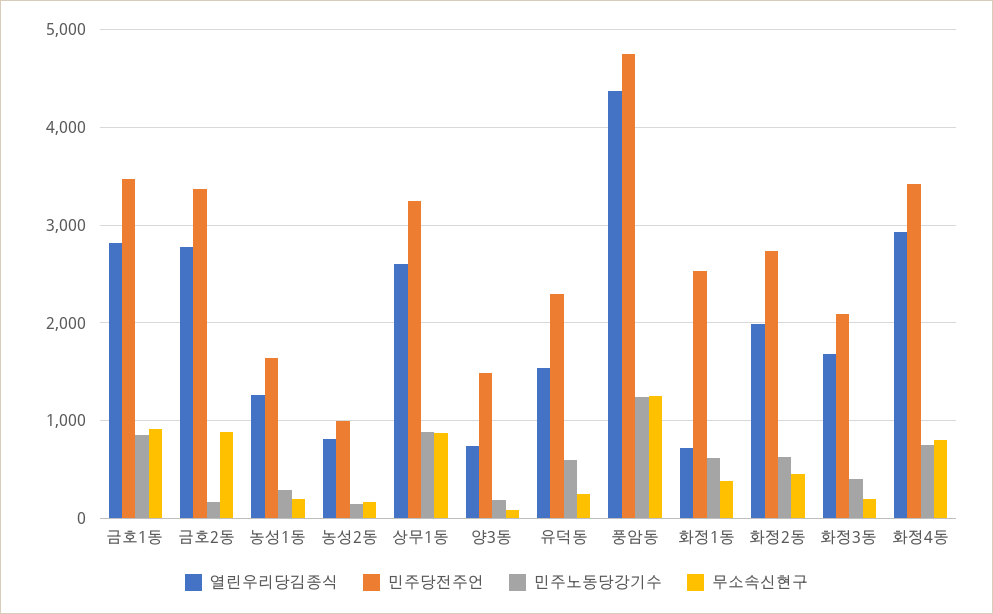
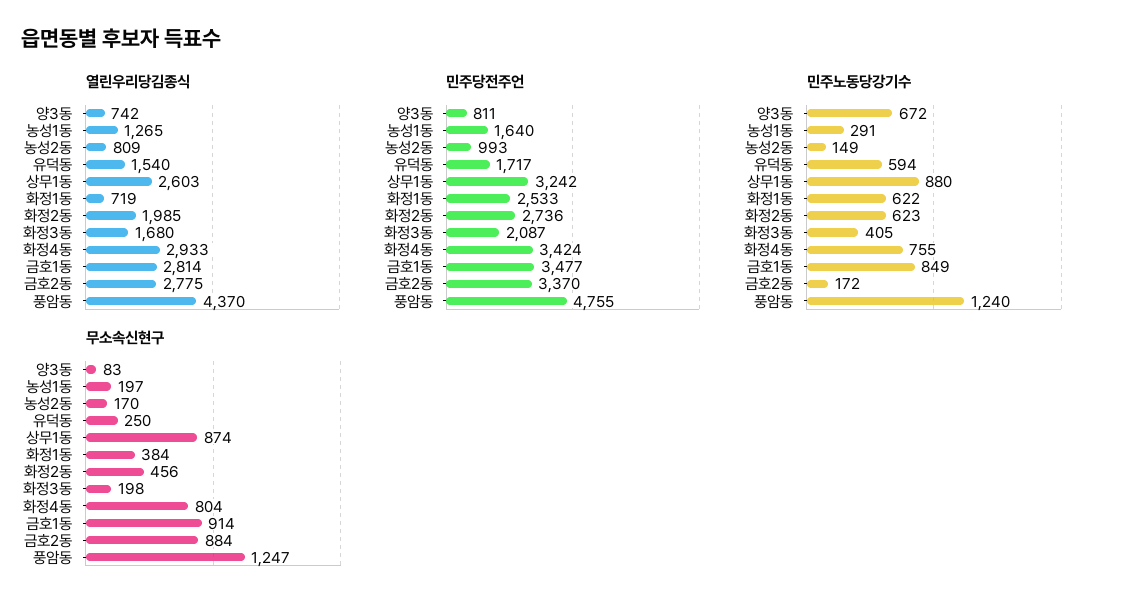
  {
    "열린우리당김종식": {
      "금호1동": 2814,
      "금호2동": 2775,
      "농성1동": 1265,
      "농성2동": 809,
      "상무1동": 2603,
      "양3동": 742,
      "유덕동": 1540,
      "풍암동": 4370,
      "화정1동": 719,
      "화정2동": 1985,
      "화정3동": 1680,
      "화정4동": 2933
    },
    "민주당전주언": {
      "금호1동": 3477,
      "금호2동": 3370,
      "농성1동": 1640,
      "농성2동": 993,
      "상무1동": 3242,
-     "양3동": 1500,
+     "양3동": 811,
-     "유덕동": 2300,
+     "유덕동": 1717,
      "풍암동": 4755,
      "화정1동": 2533,
      "화정2동": 2736,
      "화정3동": 2087,
      "화정4동": 3424
    },
    "민주노동당강기수": {
      "금호1동": 849,
      "금호2동": 172,
      "농성1동": 291,
      "농성2동": 149,
      "상무1동": 880,
-     "양3동": 200,
+     "양3동": 672,
      "유덕동": 594,
      "풍암동": 1240,
      "화정1동": 622,
      "화정2동": 623,
      "화정3동": 405,
      "화정4동": 755
    },
    "무소속신현구": {
      "금호1동": 914,
      "금호2동": 884,
      "농성1동": 197,
      "농성2동": 170,
      "상무1동": 874,
      "양3동": 83,
      "유덕동": 250,
      "풍암동": 1247,
      "화정1동": 384,
      "화정2동": 456,
      "화정3동": 198,
      "화정4동": 804
    }
  }

